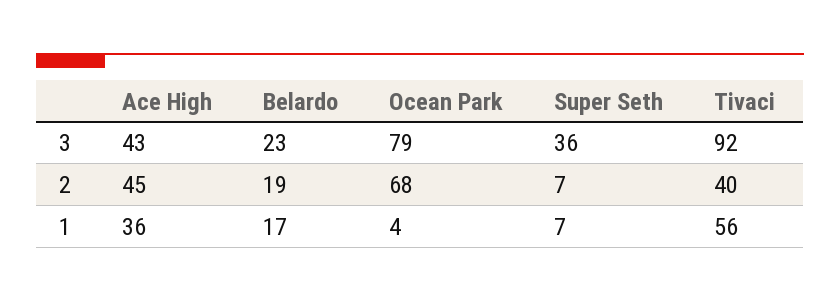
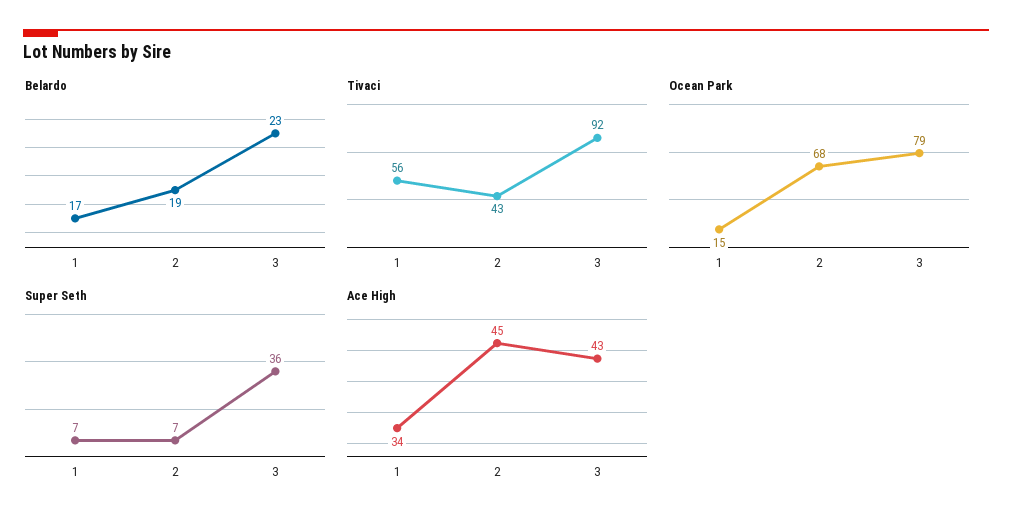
  {
    "Ace High": {
      "3": 43,
      "2": 45,
-     "1": 36
+     "1": 34
    },
    "Belardo": {
      "3": 23,
      "2": 19,
      "1": 17
    },
    "Ocean Park": {
      "3": 79,
      "2": 68,
-     "1": 4
+     "1": 15
    },
    "Super Seth": {
      "3": 36,
      "2": 7,
      "1": 7
    },
    "Tivaci": {
      "3": 92,
-     "2": 40,
+     "2": 43,
      "1": 56
    }
  }

